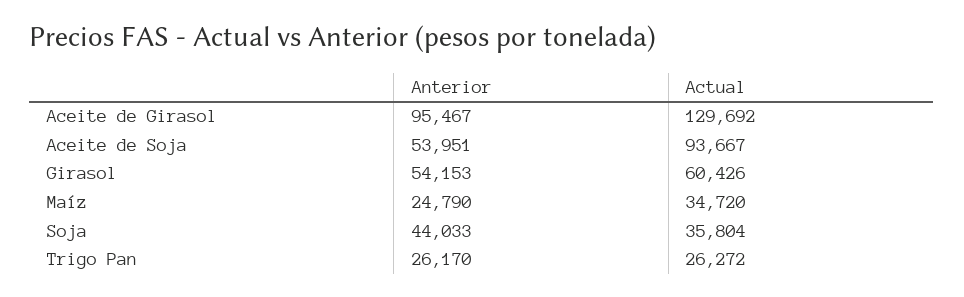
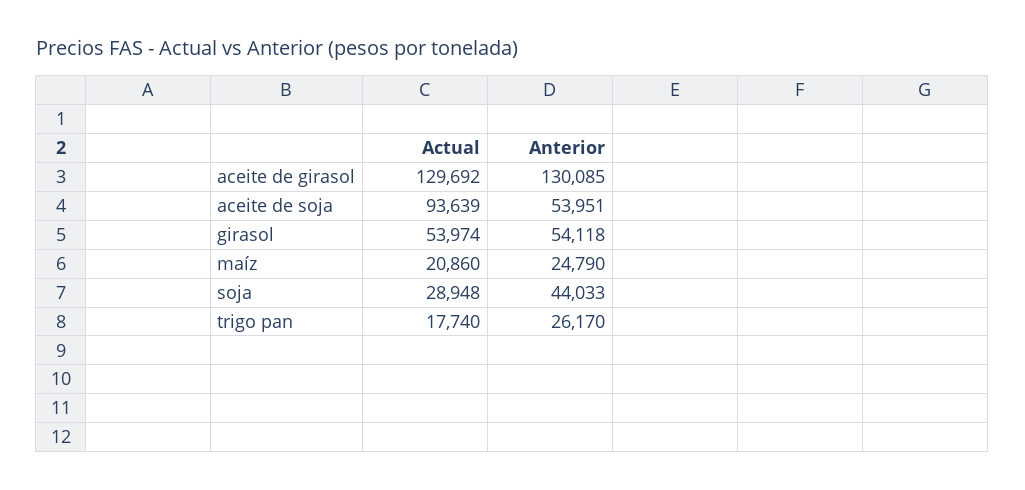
  {
    "Anterior": {
-     "Aceite de Girasol": 95467,
+     "Aceite de Girasol": 130085,
      "Aceite de Soja": 53951,
-     "Girasol": 54153,
+     "Girasol": 54118,
      "Maíz": 24790,
      "Soja": 44033,
      "Trigo Pan": 26170
    },
    "Actual": {
      "Aceite de Girasol": 129692,
-     "Aceite de Soja": 93667,
+     "Aceite de Soja": 93639,
-     "Girasol": 60426,
+     "Girasol": 53974,
-     "Maíz": 34720,
+     "Maíz": 20860,
-     "Soja": 35804,
+     "Soja": 28948,
-     "Trigo Pan": 26272
+     "Trigo Pan": 17740
    }
  }

